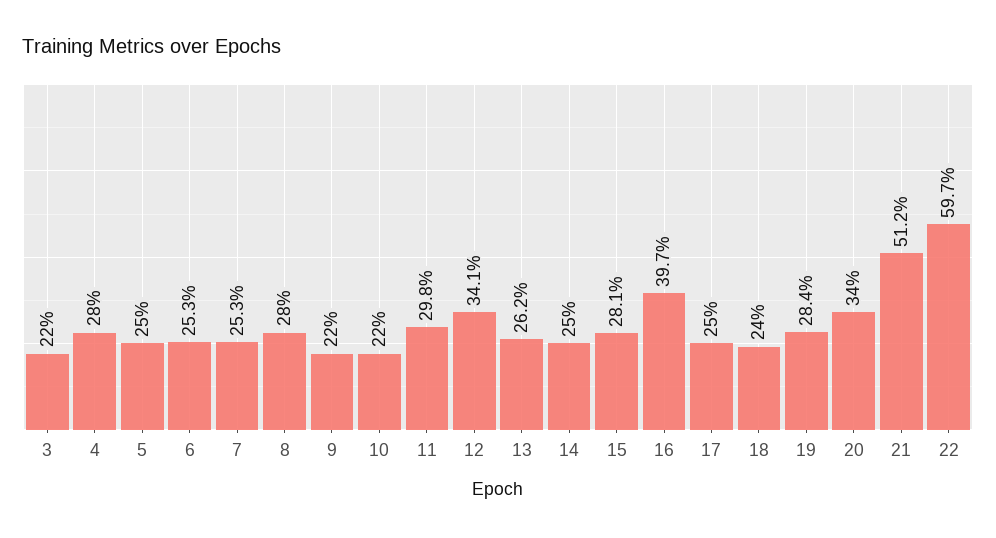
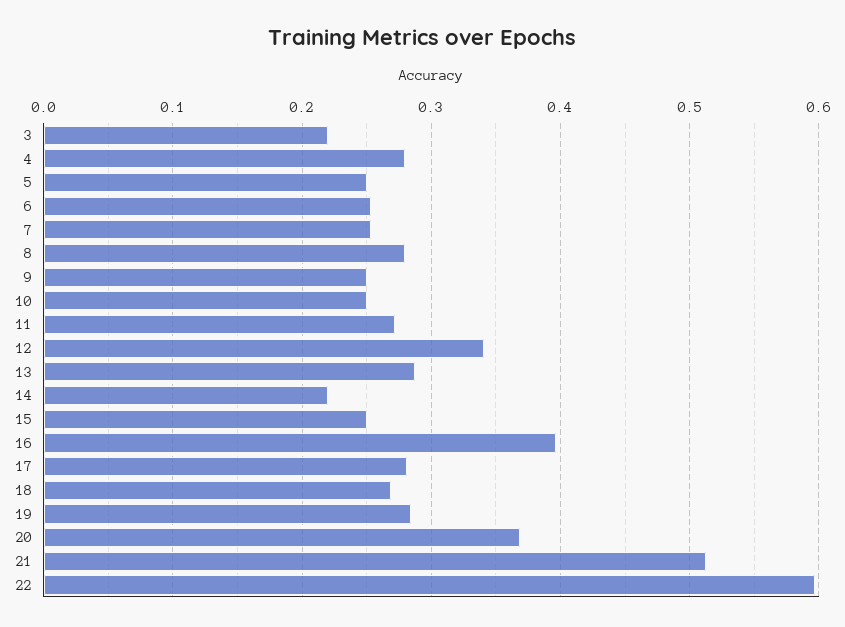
  {
    "3": 0.22,
    "4": 0.28,
    "5": 0.25,
    "6": 0.253,
    "7": 0.253,
    "8": 0.28,
-   "9": 0.22,
+   "9": 0.25,
-   "10": 0.22,
+   "10": 0.25,
-   "11": 0.298,
+   "11": 0.27,
    "12": 0.341,
-   "13": 0.262,
+   "13": 0.29,
-   "14": 0.25,
+   "14": 0.22,
-   "15": 0.281,
+   "15": 0.25,
    "16": 0.397,
-   "17": 0.25,
+   "17": 0.28,
-   "18": 0.24,
+   "18": 0.27,
    "19": 0.284,
-   "20": 0.34,
+   "20": 0.37,
    "21": 0.512,
    "22": 0.597
  }

